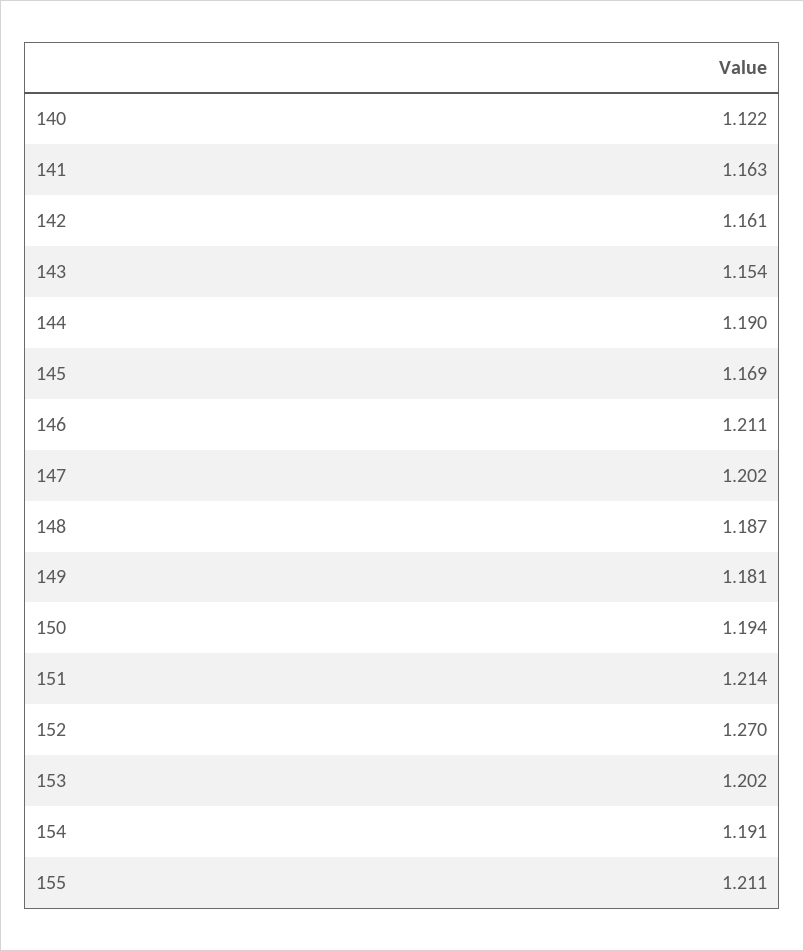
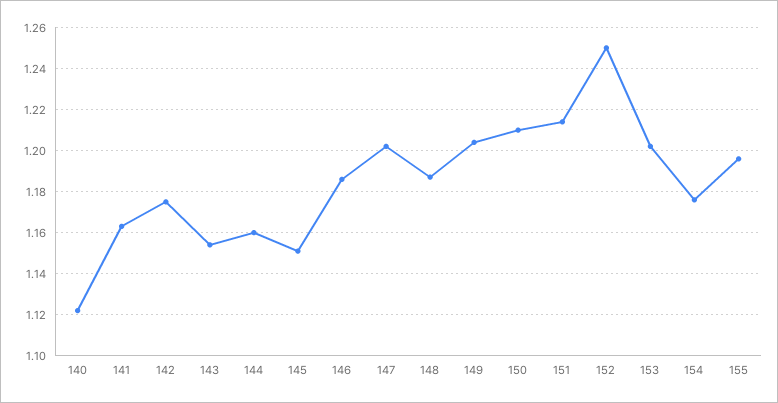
  {
    "140": 1.122,
    "141": 1.163,
-   "142": 1.161,
+   "142": 1.175,
    "143": 1.154,
-   "144": 1.19,
+   "144": 1.16,
-   "145": 1.169,
+   "145": 1.15,
-   "146": 1.211,
+   "146": 1.185,
    "147": 1.202,
    "148": 1.187,
-   "149": 1.181,
+   "149": 1.205,
-   "150": 1.194,
+   "150": 1.21,
    "151": 1.214,
-   "152": 1.27,
+   "152": 1.25,
    "153": 1.202,
-   "154": 1.191,
+   "154": 1.175,
-   "155": 1.211
+   "155": 1.195
  }

